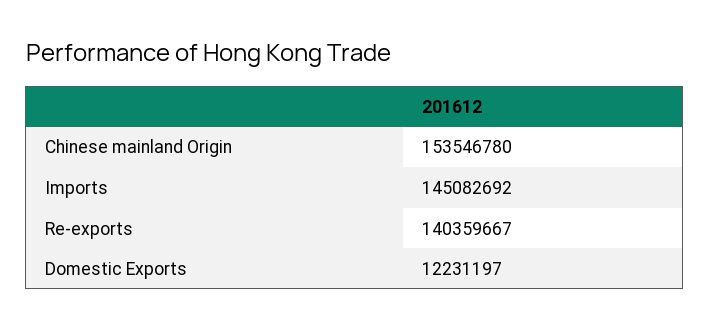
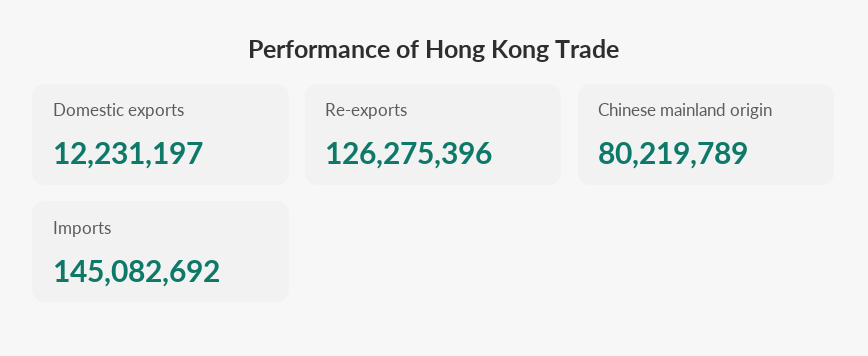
  {
-   "Chinese mainland Origin": 153546780,
+   "Chinese mainland Origin": 80219789,
    "Imports": 145082692,
-   "Re-exports": 140359667,
+   "Re-exports": 126275396,
    "Domestic Exports": 12231197
  }

